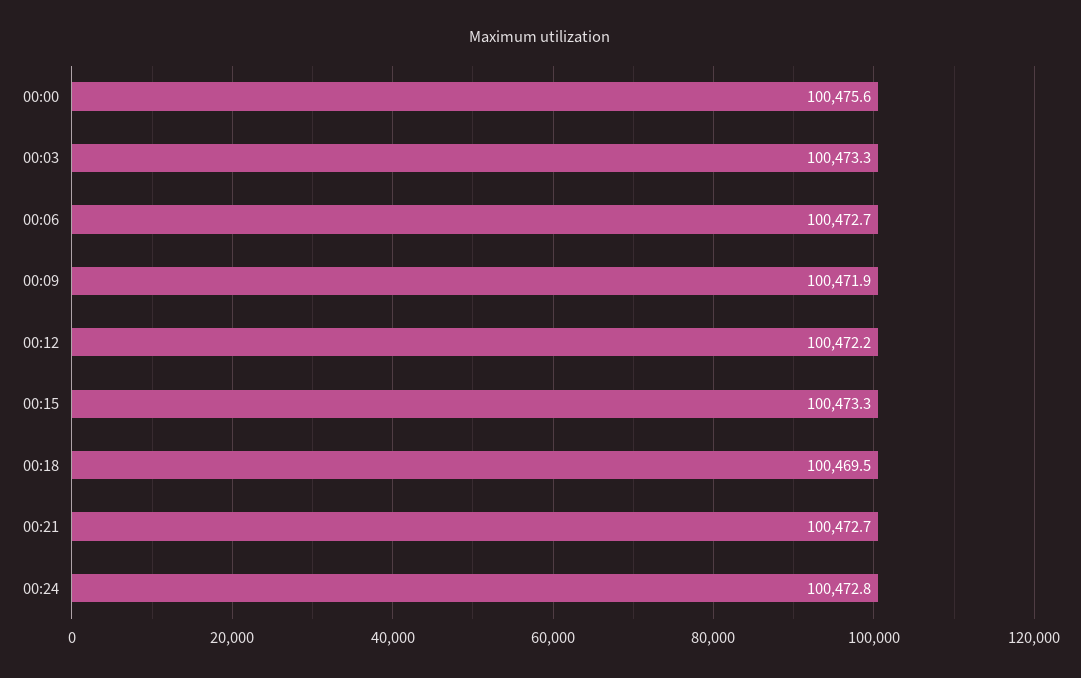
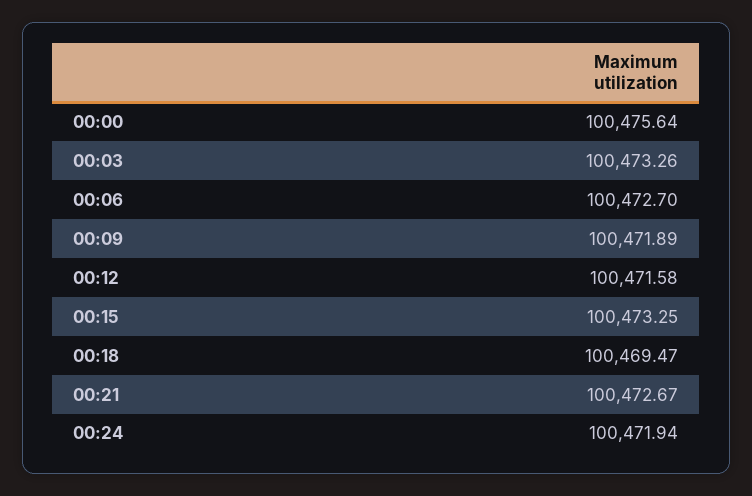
  {
    "00:00": 100475.64,
    "00:03": 100473.26,
    "00:06": 100472.7,
    "00:09": 100471.89,
-   "00:12": 100472.2,
+   "00:12": 100471.58,
    "00:15": 100473.25,
    "00:18": 100469.47,
    "00:21": 100472.67,
-   "00:24": 100472.8
+   "00:24": 100471.94
  }

